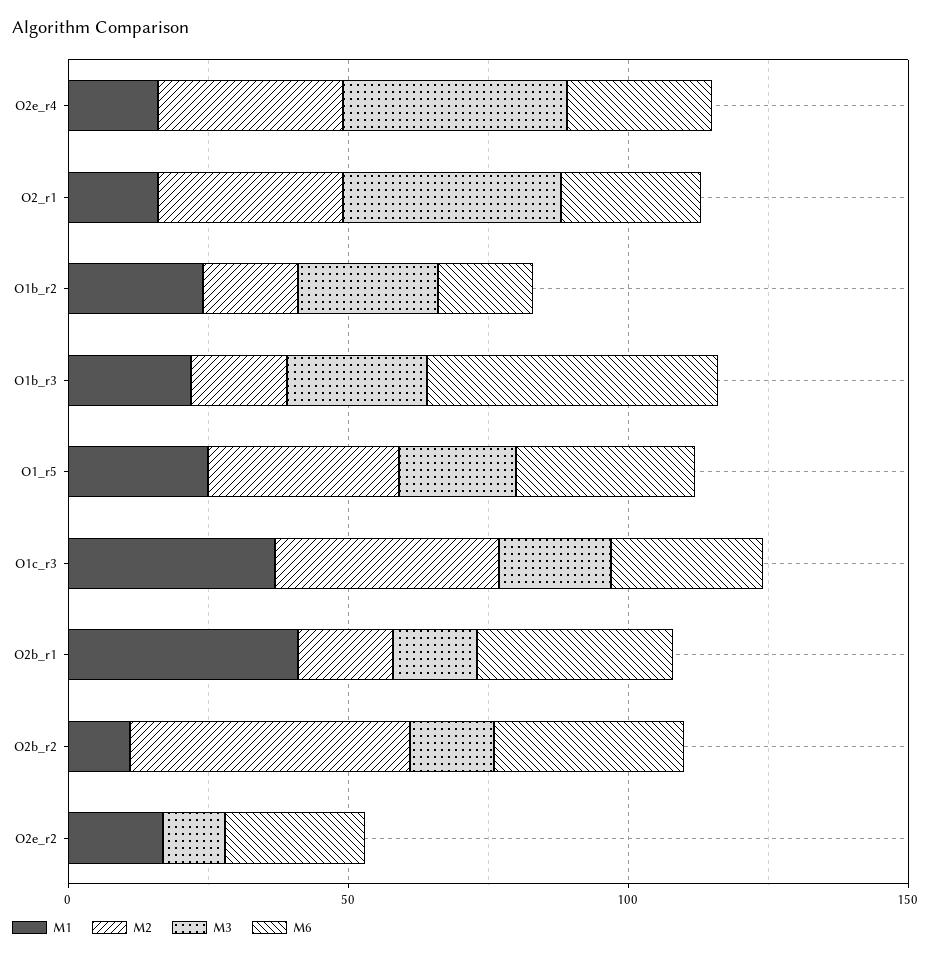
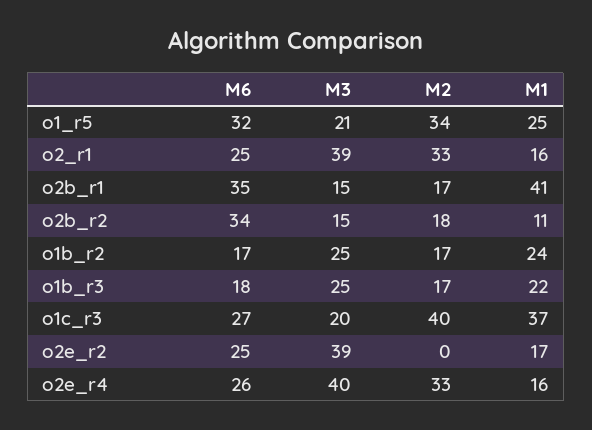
  {
    "M1": {
      "O2e_r4": 16,
      "O2_r1": 16,
      "O1b_r2": 24,
      "O1b_r3": 22,
      "O1_r5": 25,
      "O1c_r3": 37,
      "O2b_r1": 41,
      "O2b_r2": 11,
      "O2e_r2": 17
    },
    "M2": {
      "O2e_r4": 33,
      "O2_r1": 33,
      "O1b_r2": 17,
      "O1b_r3": 17,
      "O1_r5": 34,
      "O1c_r3": 40,
      "O2b_r1": 17,
-     "O2b_r2": 50,
+     "O2b_r2": 18,
      "O2e_r2": 0
    },
    "M3": {
      "O2e_r4": 40,
      "O2_r1": 39,
      "O1b_r2": 25,
      "O1b_r3": 25,
      "O1_r5": 21,
      "O1c_r3": 20,
      "O2b_r1": 15,
      "O2b_r2": 15,
-     "O2e_r2": 10
+     "O2e_r2": 39
    },
    "M6": {
      "O2e_r4": 26,
      "O2_r1": 25,
      "O1b_r2": 17,
-     "O1b_r3": 50,
+     "O1b_r3": 18,
      "O1_r5": 32,
      "O1c_r3": 27,
      "O2b_r1": 35,
      "O2b_r2": 34,
      "O2e_r2": 25
    }
  }

